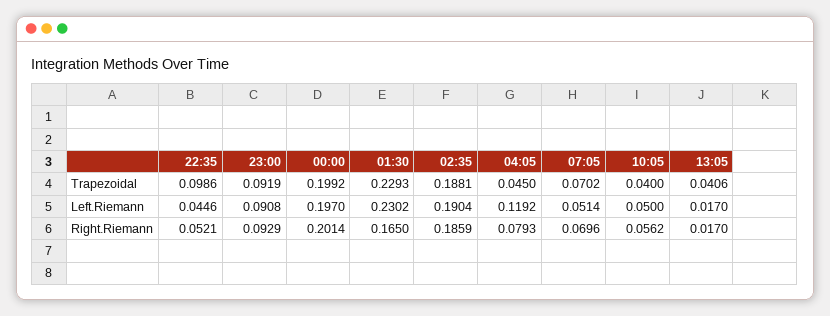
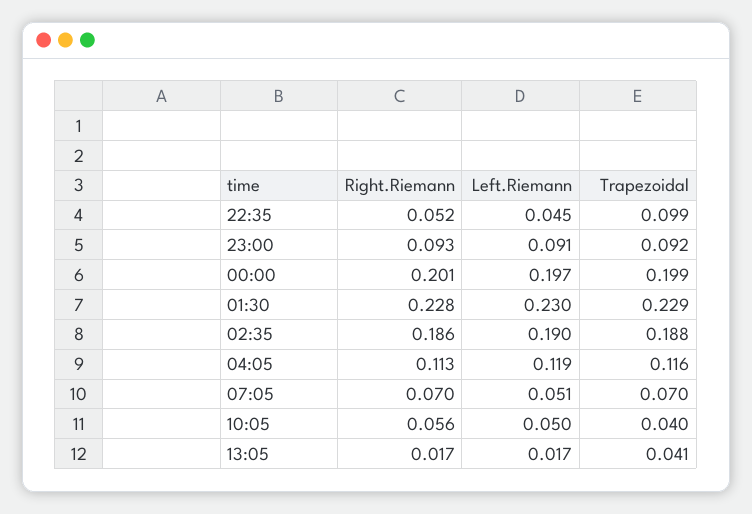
  {
    "22:35": {
      "Trapezoidal": 0.0986,
      "Left.Riemann": 0.0446,
      "Right.Riemann": 0.0521
    },
    "23:00": {
      "Trapezoidal": 0.0919,
      "Left.Riemann": 0.0908,
      "Right.Riemann": 0.0929
    },
    "00:00": {
      "Trapezoidal": 0.1992,
      "Left.Riemann": 0.197,
      "Right.Riemann": 0.2014
    },
    "01:30": {
      "Trapezoidal": 0.2293,
      "Left.Riemann": 0.2302,
-     "Right.Riemann": 0.165
+     "Right.Riemann": 0.228
    },
    "02:35": {
      "Trapezoidal": 0.1881,
      "Left.Riemann": 0.1904,
      "Right.Riemann": 0.1859
    },
    "04:05": {
-     "Trapezoidal": 0.045,
+     "Trapezoidal": 0.116,
      "Left.Riemann": 0.1192,
-     "Right.Riemann": 0.0793
+     "Right.Riemann": 0.113
    },
    "07:05": {
      "Trapezoidal": 0.0702,
      "Left.Riemann": 0.0514,
      "Right.Riemann": 0.0696
    },
    "10:05": {
      "Trapezoidal": 0.04,
      "Left.Riemann": 0.05,
      "Right.Riemann": 0.0562
    },
    "13:05": {
      "Trapezoidal": 0.0406,
      "Left.Riemann": 0.017,
      "Right.Riemann": 0.017
    }
  }

